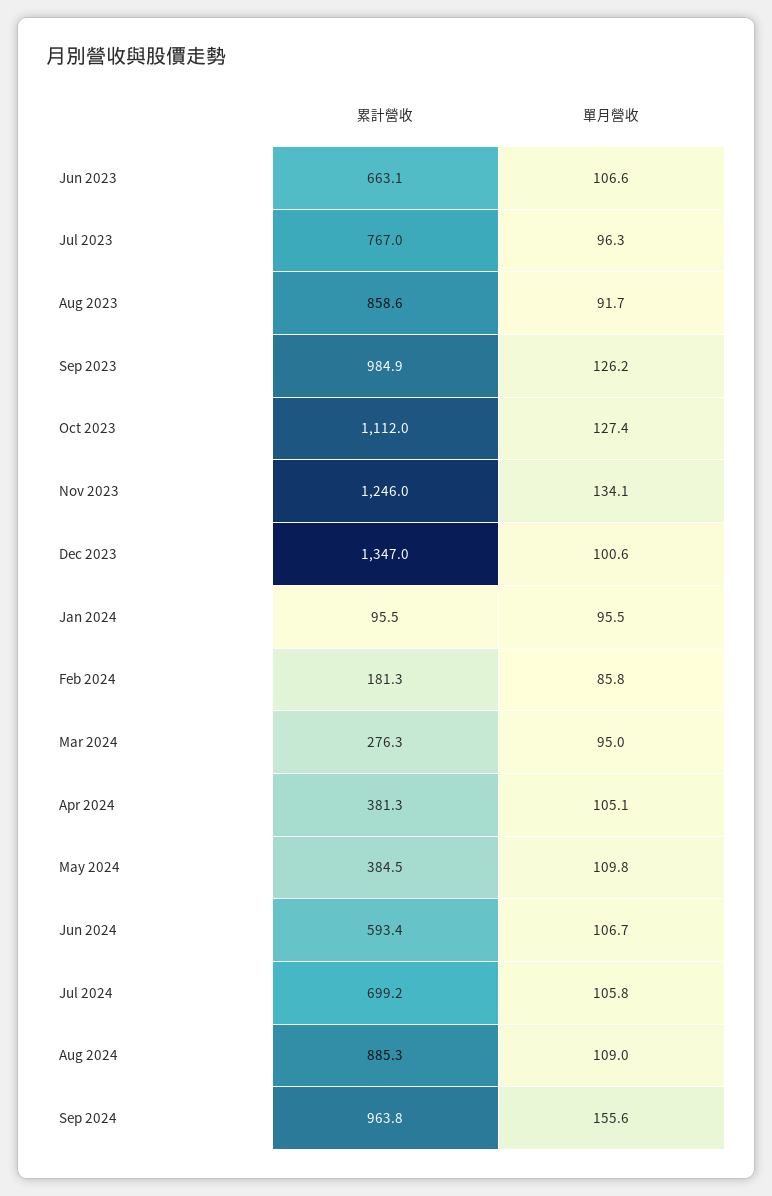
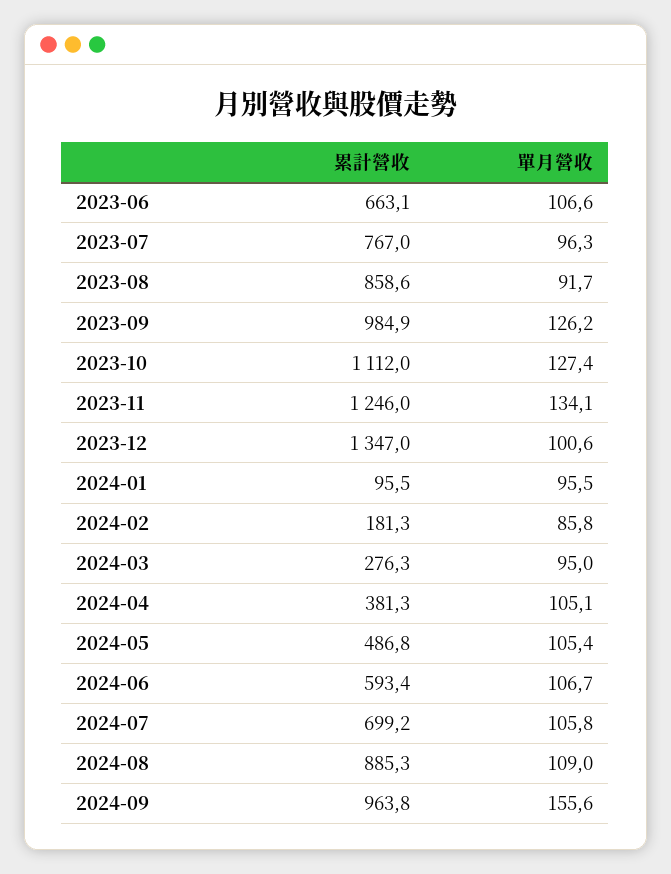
  {
    "累計營收": {
      "Jun 2023": 663.1,
      "Jul 2023": 767,
      "Aug 2023": 858.6,
      "Sep 2023": 984.9,
      "Oct 2023": 1112,
      "Nov 2023": 1246,
      "Dec 2023": 1347,
      "Jan 2024": 95.5,
      "Feb 2024": 181.3,
      "Mar 2024": 276.3,
      "Apr 2024": 381.3,
-     "May 2024": 384.5,
+     "May 2024": 486.8,
      "Jun 2024": 593.4,
      "Jul 2024": 699.2,
      "Aug 2024": 885.3,
      "Sep 2024": 963.8
    },
    "單月營收": {
      "Jun 2023": 106.6,
      "Jul 2023": 96.3,
      "Aug 2023": 91.7,
      "Sep 2023": 126.2,
      "Oct 2023": 127.4,
      "Nov 2023": 134.1,
      "Dec 2023": 100.6,
      "Jan 2024": 95.5,
      "Feb 2024": 85.8,
      "Mar 2024": 95,
      "Apr 2024": 105.1,
-     "May 2024": 109.8,
+     "May 2024": 105.4,
      "Jun 2024": 106.7,
      "Jul 2024": 105.8,
      "Aug 2024": 109,
      "Sep 2024": 155.6
    }
  }

